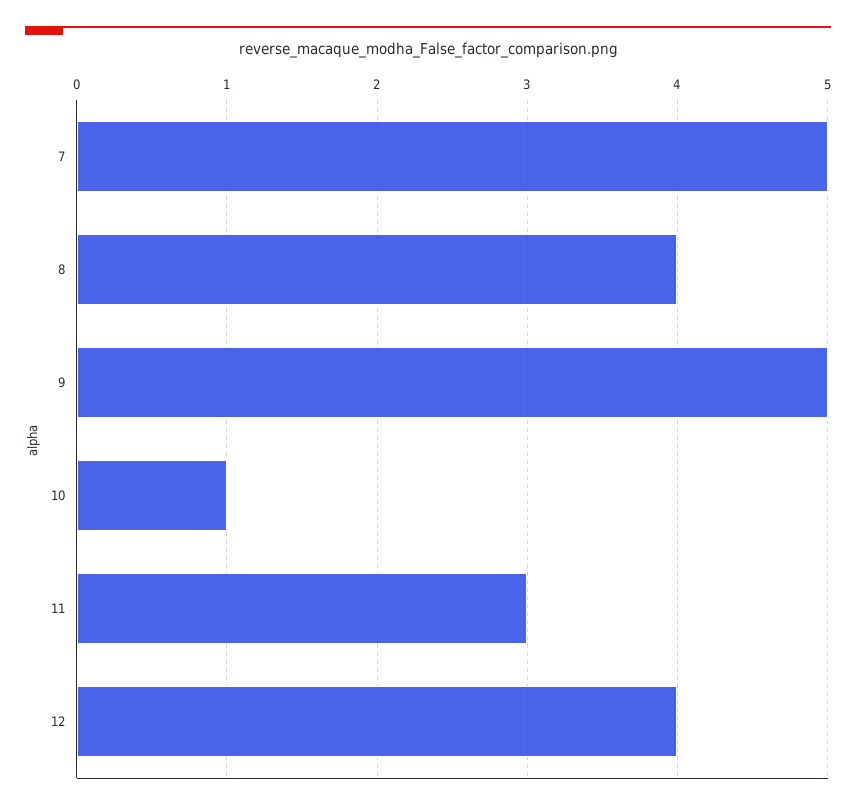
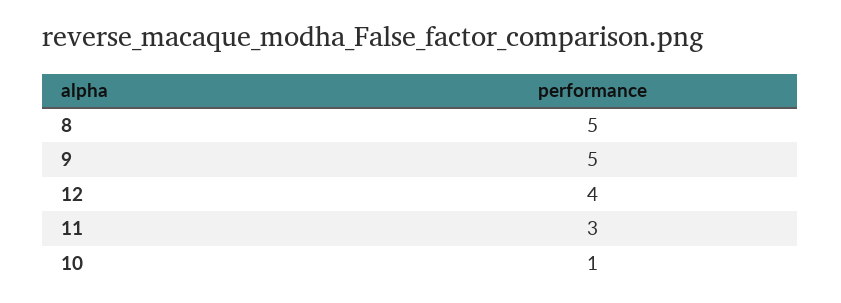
  {
-   "7": 5,
-   "8": 4,
+   "8": 5,
    "9": 5,
    "10": 1,
    "11": 3,
    "12": 4
  }

